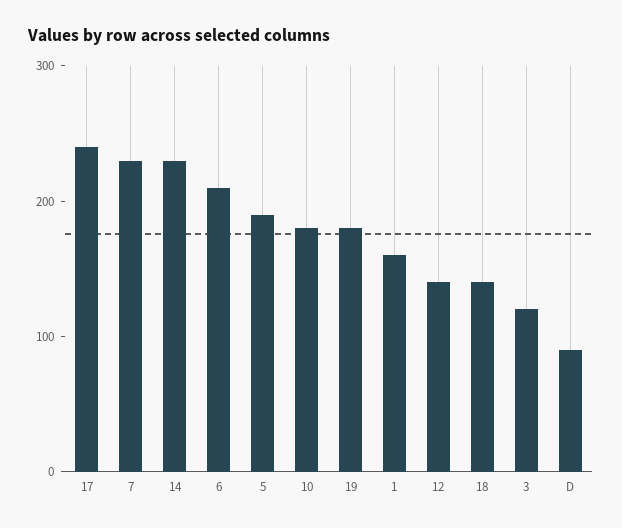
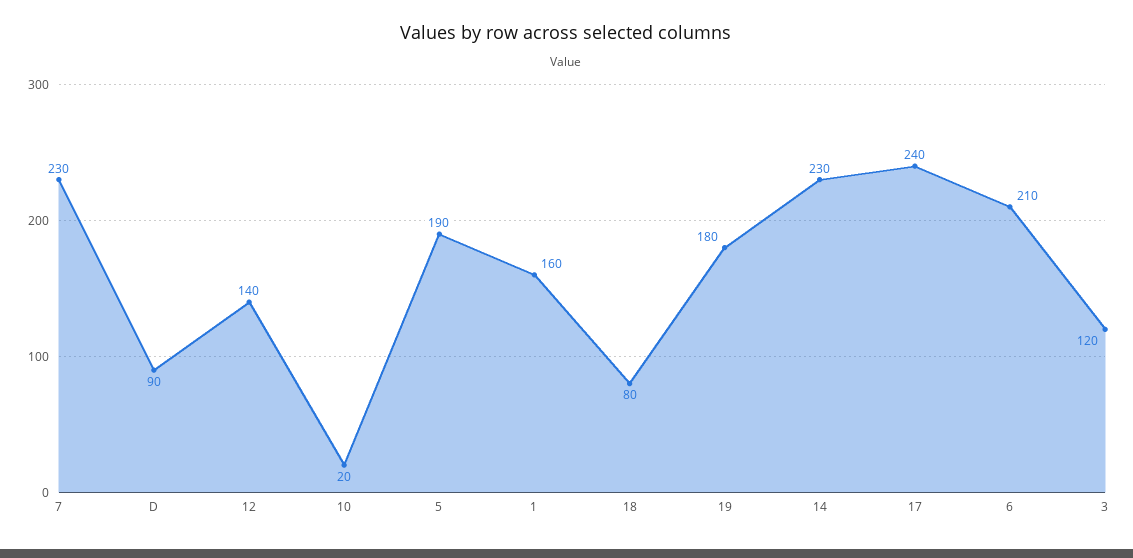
  {
    "17": 240,
    "7": 230,
    "14": 230,
    "6": 210,
    "5": 190,
-   "10": 180,
+   "10": 20,
    "19": 180,
    "1": 160,
    "12": 140,
-   "18": 140,
+   "18": 80,
    "3": 120,
    "D": 90
  }

